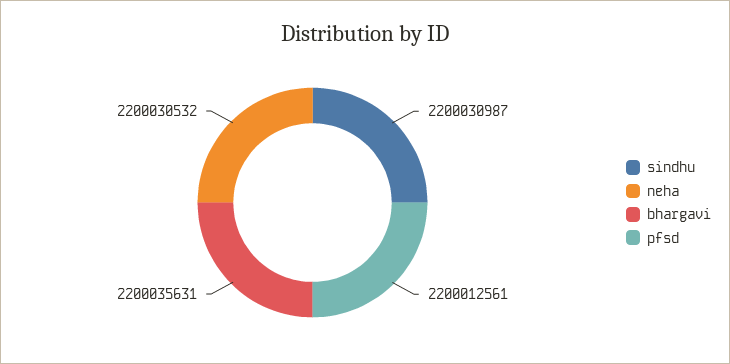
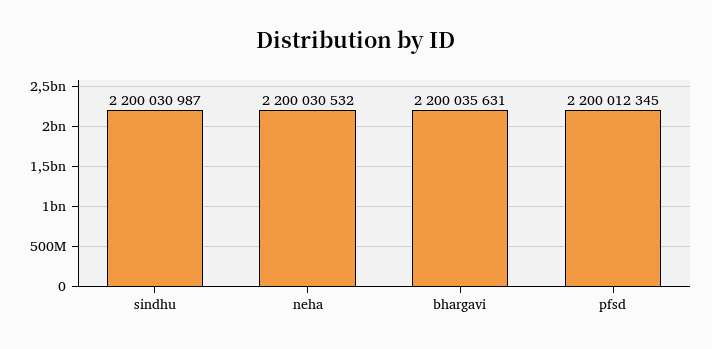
  {
    "sindhu": 2200030987,
    "neha": 2200030532,
    "bhargavi": 2200035631,
-   "pfsd": 2200012561
+   "pfsd": 2200012345
  }

